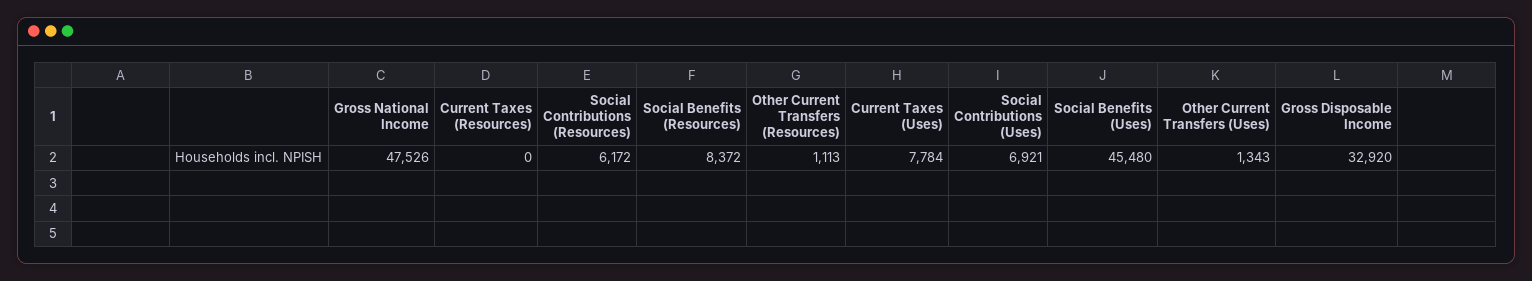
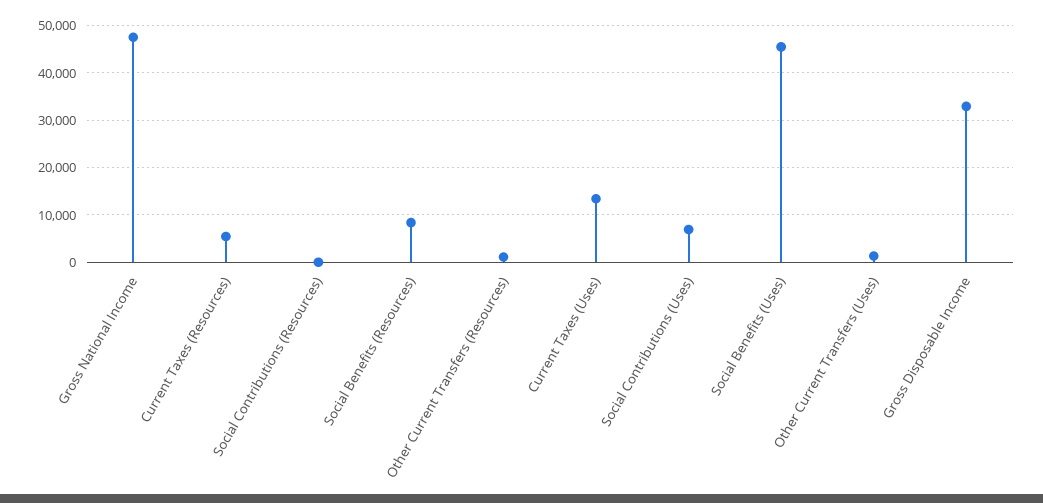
  {
    "Gross National Income": 47526,
-   "Current Taxes (Resources)": 0,
+   "Current Taxes (Resources)": 6000,
-   "Social Contributions (Resources)": 6172,
+   "Social Contributions (Resources)": 0,
    "Social Benefits (Resources)": 8372,
    "Other Current Transfers (Resources)": 1113,
-   "Current Taxes (Uses)": 7784,
+   "Current Taxes (Uses)": 14000,
    "Social Contributions (Uses)": 6921,
    "Social Benefits (Uses)": 45480,
    "Other Current Transfers (Uses)": 1343,
    "Gross Disposable Income": 32920
  }

